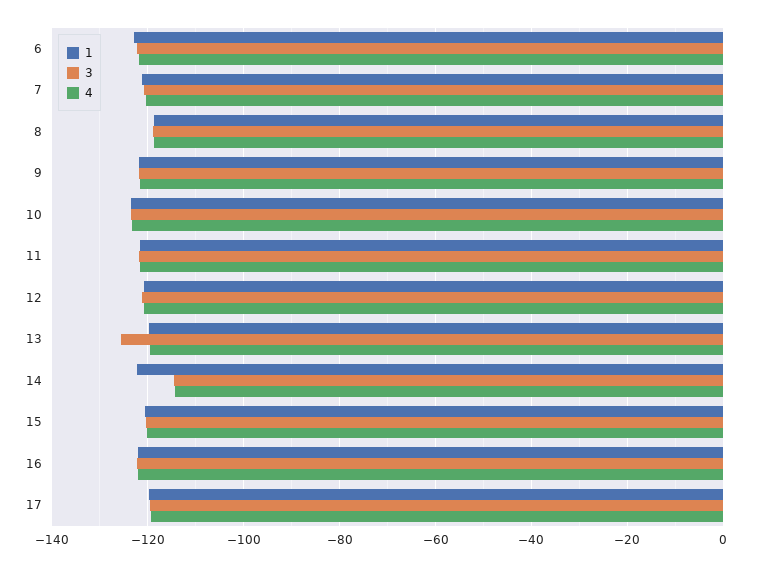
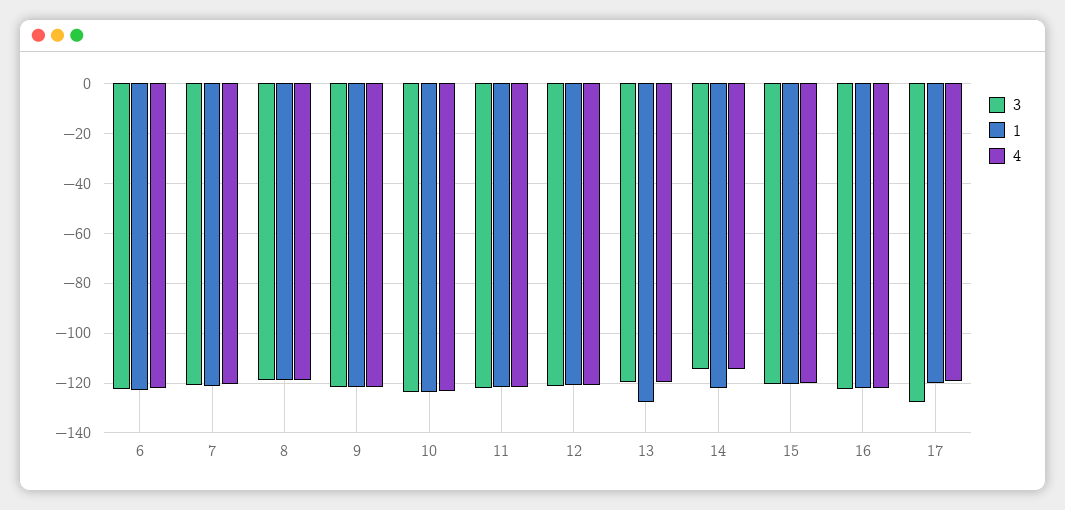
  {
    "1": {
      "6": -122,
      "7": -122,
      "8": -118,
      "9": -122,
      "10": -124,
      "11": -122,
      "12": -120,
-     "13": -120,
+     "13": -127.5,
      "14": -122,
      "15": -120,
      "16": -122,
      "17": -120
    },
    "3": {
      "6": -122,
      "7": -120,
      "8": -118,
      "9": -122,
      "10": -124,
      "11": -122,
      "12": -122,
-     "13": -126,
+     "13": -120,
      "14": -114,
      "15": -120,
      "16": -122,
-     "17": -120
+     "17": -127.5
    },
    "4": {
      "6": -122,
      "7": -120,
      "8": -118,
      "9": -122,
      "10": -124,
      "11": -122,
      "12": -120,
      "13": -120,
      "14": -114,
      "15": -120,
      "16": -122,
      "17": -120
    }
  }

